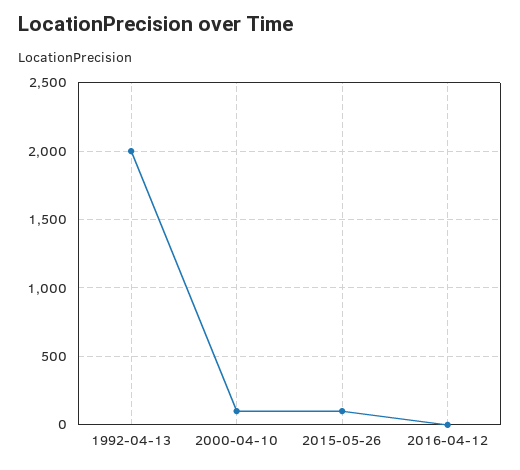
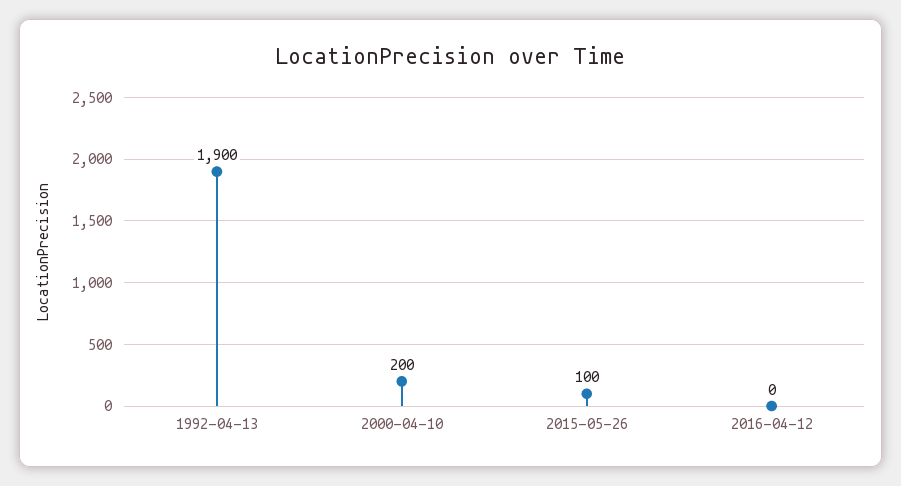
  {
-   "1992-04-13": 2000,
+   "1992-04-13": 1900,
-   "2000-04-10": 100,
+   "2000-04-10": 200,
    "2015-05-26": 100,
    "2016-04-12": 0
  }

